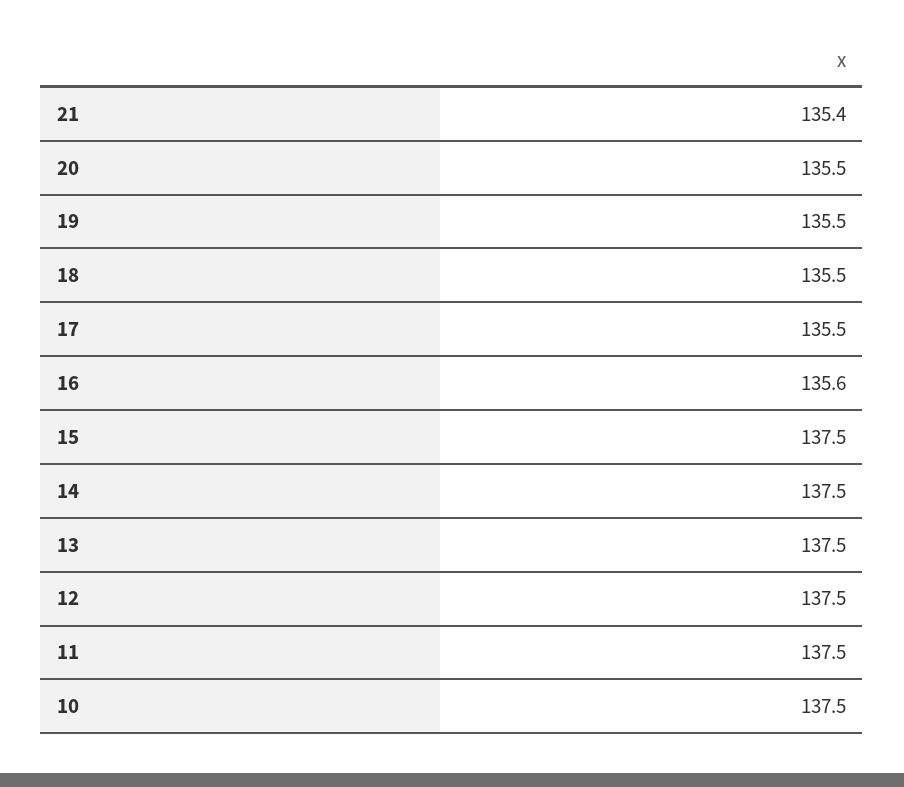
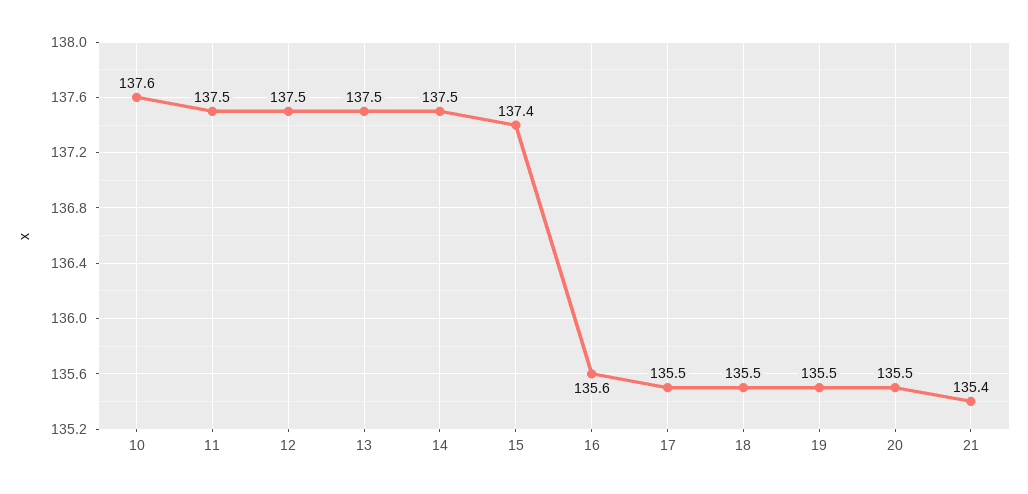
  {
    "21": 135.4,
    "20": 135.5,
    "19": 135.5,
    "18": 135.5,
    "17": 135.5,
    "16": 135.6,
-   "15": 137.5,
+   "15": 137.4,
    "14": 137.5,
    "13": 137.5,
    "12": 137.5,
    "11": 137.5,
-   "10": 137.5
+   "10": 137.6
  }

